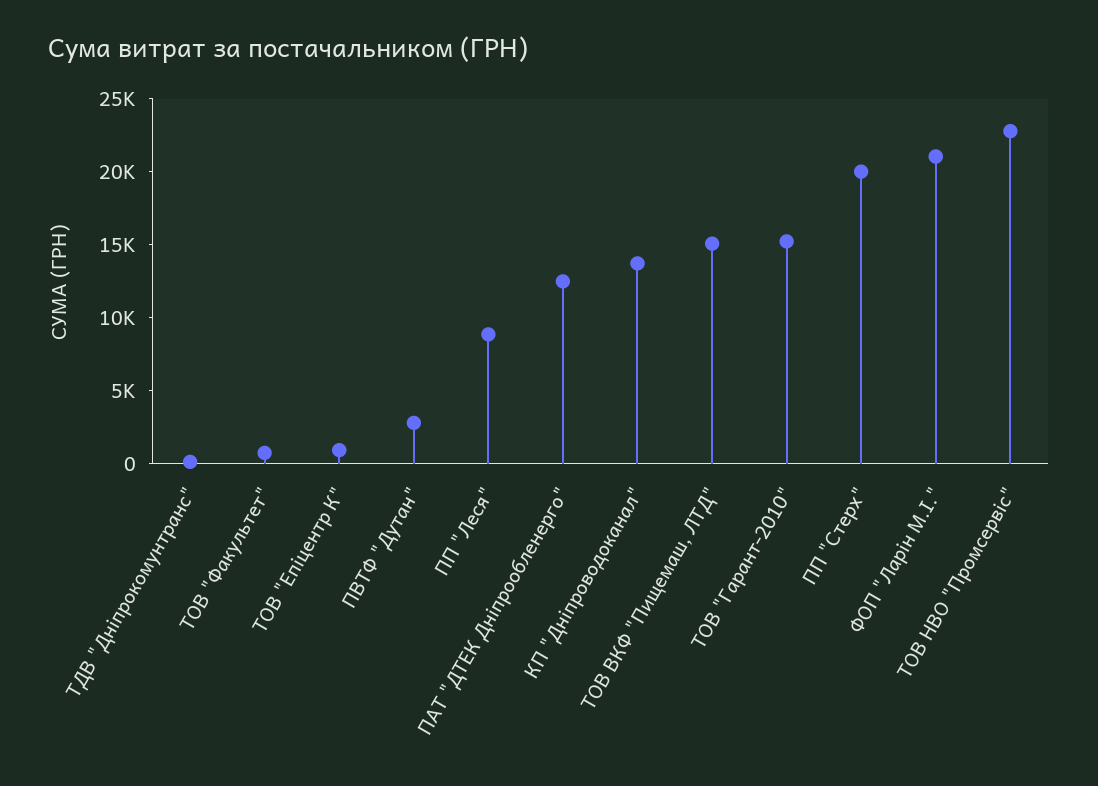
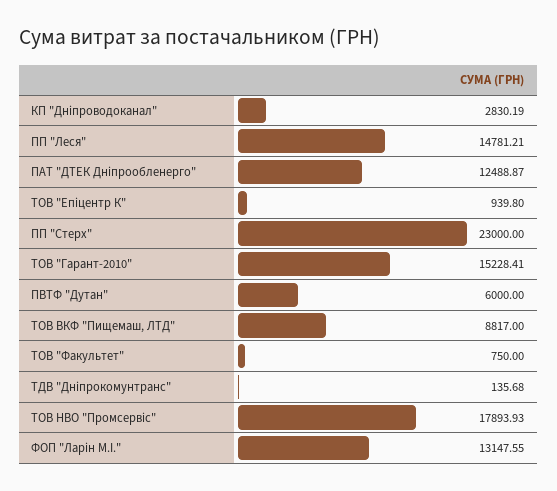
  {
    "ТДВ \"Дніпрокомунтранс\"": 135.68,
    "ТОВ \"Факультет\"": 750,
    "ТОВ \"Епіцентр К\"": 939.8,
-   "ПВТФ \"Дутан\"": 3000,
+   "ПВТФ \"Дутан\"": 6000,
-   "ПП \"Леся\"": 9000,
+   "ПП \"Леся\"": 14781.21,
    "ПАТ \"ДТЕК Дніпрообленерго\"": 12488.87,
-   "КП \"Дніпроводоканал\"": 14000,
+   "КП \"Дніпроводоканал\"": 2830.19,
-   "ТОВ ВКФ \"Пищемаш, ЛТД\"": 15000,
+   "ТОВ ВКФ \"Пищемаш, ЛТД\"": 8817,
    "ТОВ \"Гарант-2010\"": 15228.41,
-   "ПП \"Стерх\"": 20000,
+   "ПП \"Стерх\"": 23000,
-   "ФОП \"Ларін М.І.\"": 21000,
+   "ФОП \"Ларін М.І.\"": 13147.55,
-   "ТОВ НВО \"Промсервіс\"": 23000
+   "ТОВ НВО \"Промсервіс\"": 17893.93
  }

